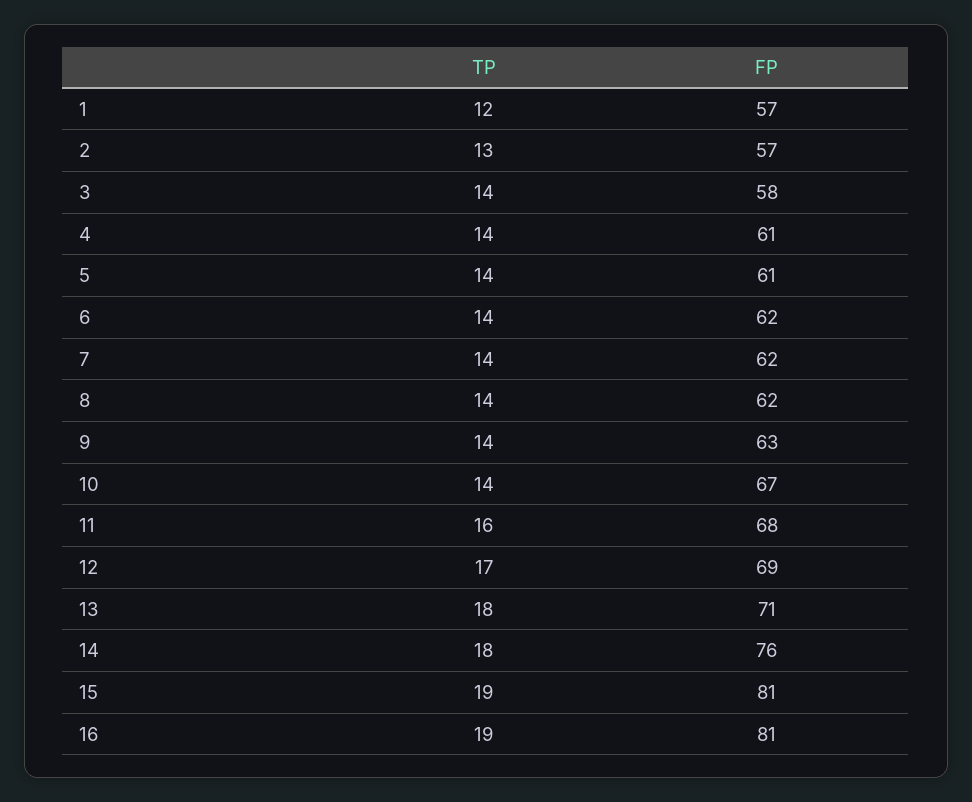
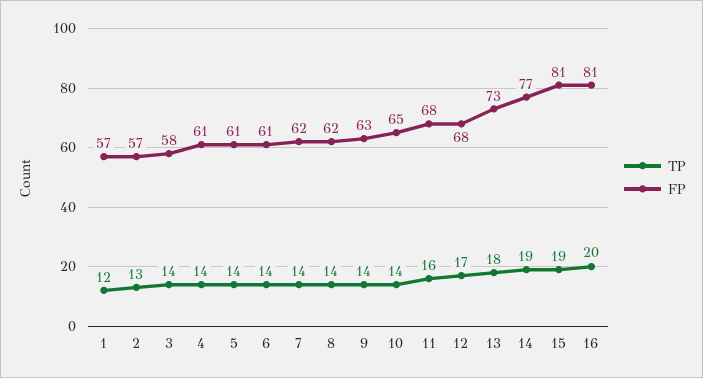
  {
    "TP": {
      "1": 12,
      "2": 13,
      "3": 14,
      "4": 14,
      "5": 14,
      "6": 14,
      "7": 14,
      "8": 14,
      "9": 14,
      "10": 14,
      "11": 16,
      "12": 17,
      "13": 18,
-     "14": 18,
+     "14": 19,
      "15": 19,
-     "16": 19
+     "16": 20
    },
    "FP": {
      "1": 57,
      "2": 57,
      "3": 58,
      "4": 61,
      "5": 61,
-     "6": 62,
+     "6": 61,
      "7": 62,
      "8": 62,
      "9": 63,
-     "10": 67,
+     "10": 65,
      "11": 68,
-     "12": 69,
+     "12": 68,
-     "13": 71,
+     "13": 73,
-     "14": 76,
+     "14": 77,
      "15": 81,
      "16": 81
    }
  }

